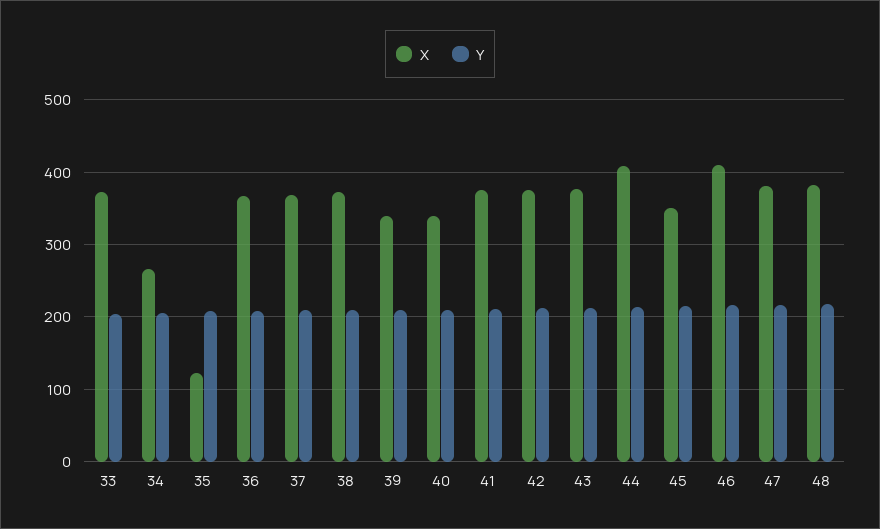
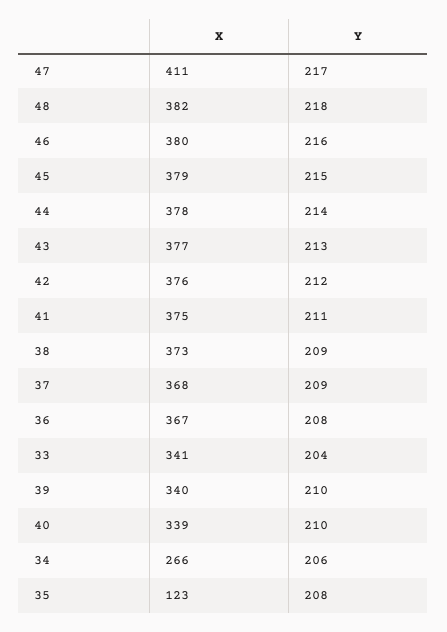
  {
    "X": {
-     "33": 370,
+     "33": 341,
      "34": 266,
      "35": 123,
      "36": 367,
      "37": 368,
      "38": 373,
      "39": 340,
      "40": 339,
      "41": 375,
      "42": 376,
      "43": 377,
-     "44": 410,
+     "44": 378,
-     "45": 350,
+     "45": 379,
-     "46": 410,
+     "46": 380,
-     "47": 380,
+     "47": 411,
      "48": 382
    },
    "Y": {
      "33": 204,
      "34": 206,
      "35": 208,
      "36": 208,
      "37": 209,
      "38": 209,
      "39": 210,
      "40": 210,
      "41": 211,
      "42": 212,
      "43": 213,
      "44": 214,
      "45": 215,
      "46": 216,
      "47": 217,
      "48": 218
    }
  }

